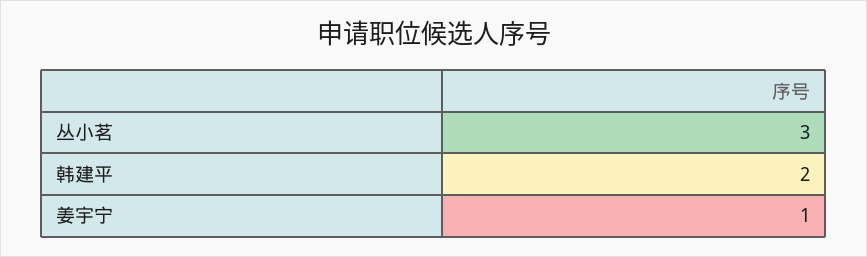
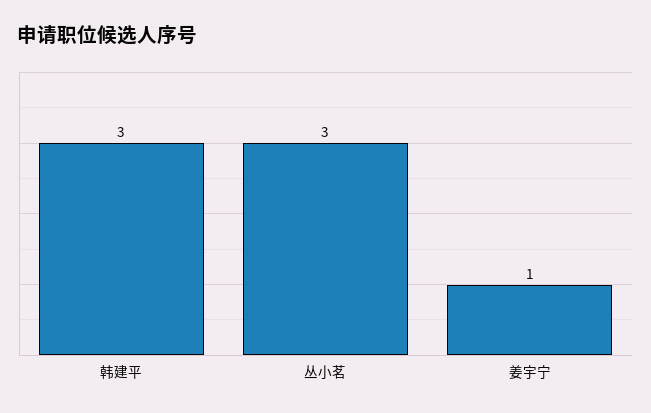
  {
    "丛小茗": 3,
-   "韩建平": 2,
+   "韩建平": 3,
    "姜宇宁": 1
  }

